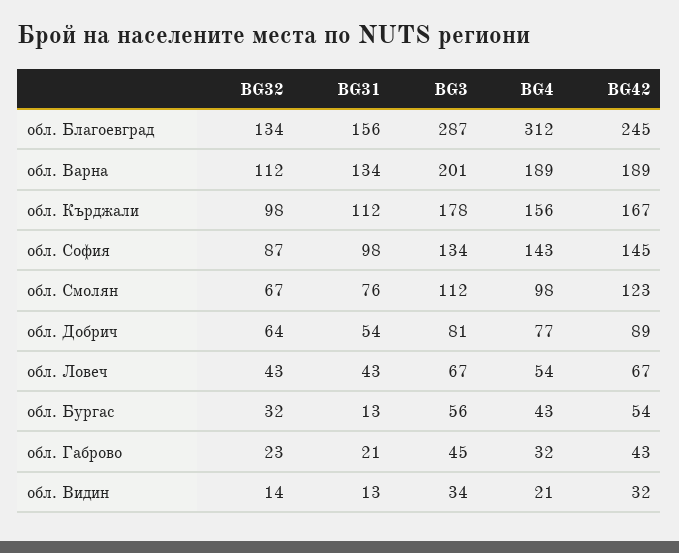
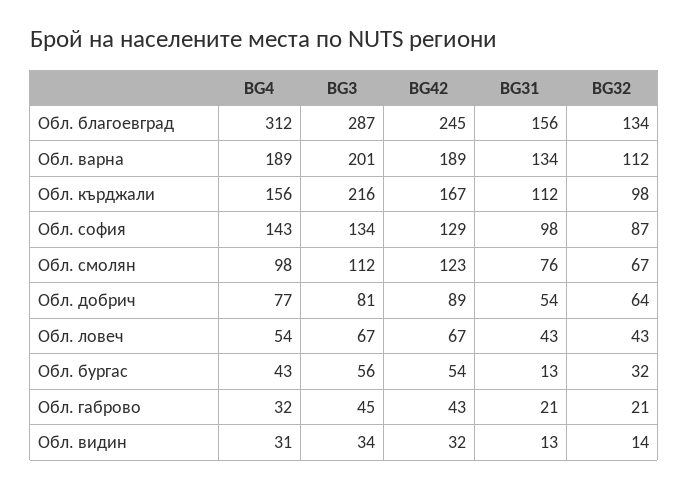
  {
    "BG32": {
      "обл. Благоевград": 134,
      "обл. Варна": 112,
      "обл. Кърджали": 98,
      "обл. София": 87,
      "обл. Смолян": 67,
      "обл. Добрич": 64,
      "обл. Ловеч": 43,
      "обл. Бургас": 32,
-     "обл. Габрово": 23,
+     "обл. Габрово": 21,
      "обл. Видин": 14
    },
    "BG31": {
      "обл. Благоевград": 156,
      "обл. Варна": 134,
      "обл. Кърджали": 112,
      "обл. София": 98,
      "обл. Смолян": 76,
      "обл. Добрич": 54,
      "обл. Ловеч": 43,
      "обл. Бургас": 13,
      "обл. Габрово": 21,
      "обл. Видин": 13
    },
    "BG3": {
      "обл. Благоевград": 287,
      "обл. Варна": 201,
-     "обл. Кърджали": 178,
+     "обл. Кърджали": 216,
      "обл. София": 134,
      "обл. Смолян": 112,
      "обл. Добрич": 81,
      "обл. Ловеч": 67,
      "обл. Бургас": 56,
      "обл. Габрово": 45,
      "обл. Видин": 34
    },
    "BG4": {
      "обл. Благоевград": 312,
      "обл. Варна": 189,
      "обл. Кърджали": 156,
      "обл. София": 143,
      "обл. Смолян": 98,
      "обл. Добрич": 77,
      "обл. Ловеч": 54,
      "обл. Бургас": 43,
      "обл. Габрово": 32,
-     "обл. Видин": 21
+     "обл. Видин": 31
    },
    "BG42": {
      "обл. Благоевград": 245,
      "обл. Варна": 189,
      "обл. Кърджали": 167,
-     "обл. София": 145,
+     "обл. София": 129,
      "обл. Смолян": 123,
      "обл. Добрич": 89,
      "обл. Ловеч": 67,
      "обл. Бургас": 54,
      "обл. Габрово": 43,
      "обл. Видин": 32
    }
  }

